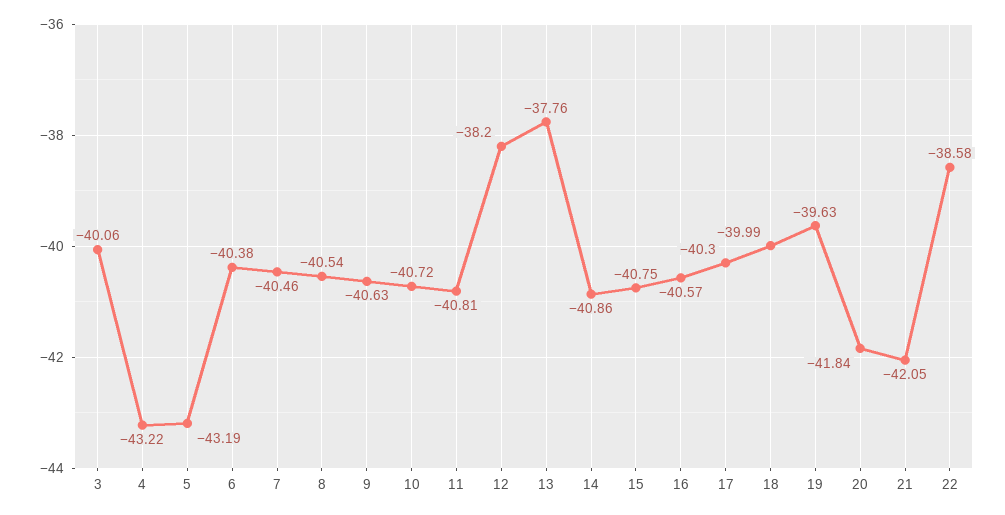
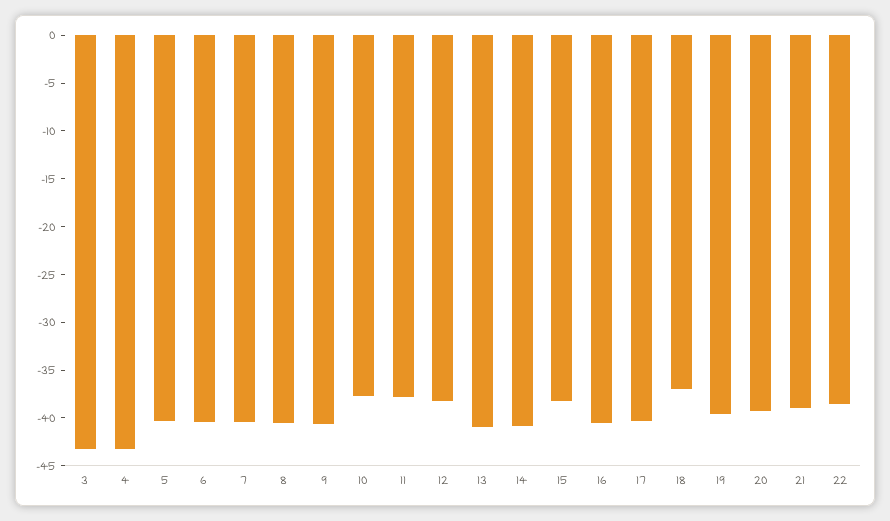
  {
-   "3": -40.06,
+   "3": -43,
    "4": -43.22,
-   "5": -43.19,
+   "5": -40,
    "6": -40.38,
    "7": -40.46,
    "8": -40.54,
    "9": -40.63,
-   "10": -40.72,
+   "10": -38,
-   "11": -40.81,
+   "11": -38,
    "12": -38.2,
-   "13": -37.76,
+   "13": -41,
    "14": -40.86,
-   "15": -40.75,
+   "15": -38,
    "16": -40.57,
    "17": -40.3,
-   "18": -39.99,
+   "18": -37,
    "19": -39.63,
-   "20": -41.84,
+   "20": -39,
-   "21": -42.05,
+   "21": -39,
    "22": -38.58
  }

